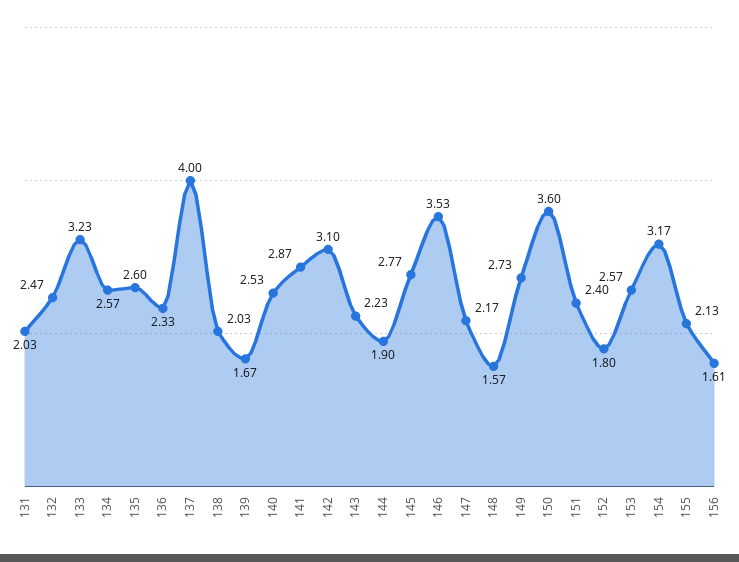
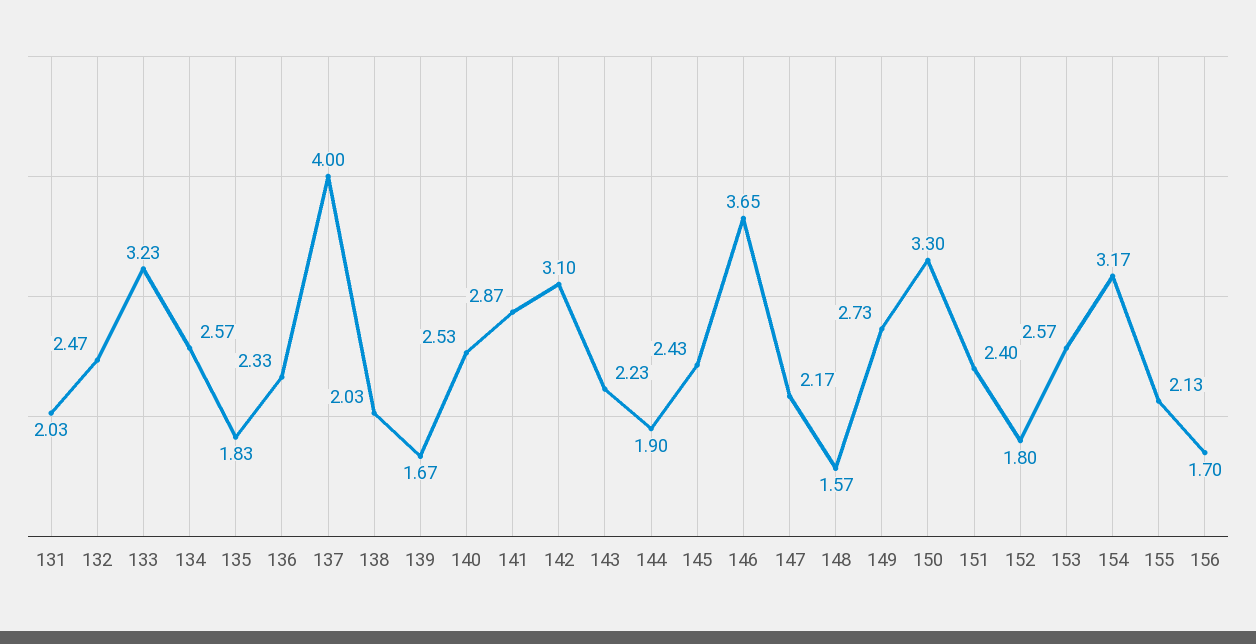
  {
    "131": 2.03,
    "132": 2.47,
    "133": 3.23,
    "134": 2.57,
-   "135": 2.6,
+   "135": 1.83,
    "136": 2.33,
    "137": 4,
    "138": 2.03,
    "139": 1.67,
    "140": 2.53,
    "141": 2.87,
    "142": 3.1,
    "143": 2.23,
    "144": 1.9,
-   "145": 2.77,
+   "145": 2.43,
-   "146": 3.53,
+   "146": 3.65,
    "147": 2.17,
    "148": 1.57,
    "149": 2.73,
-   "150": 3.6,
+   "150": 3.3,
    "151": 2.4,
    "152": 1.8,
    "153": 2.57,
    "154": 3.17,
    "155": 2.13,
-   "156": 1.61
+   "156": 1.7
  }

